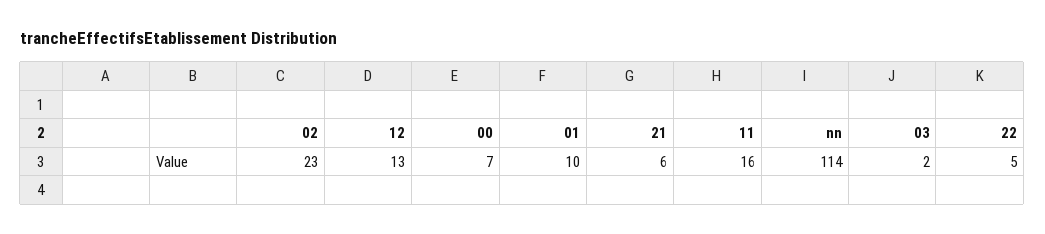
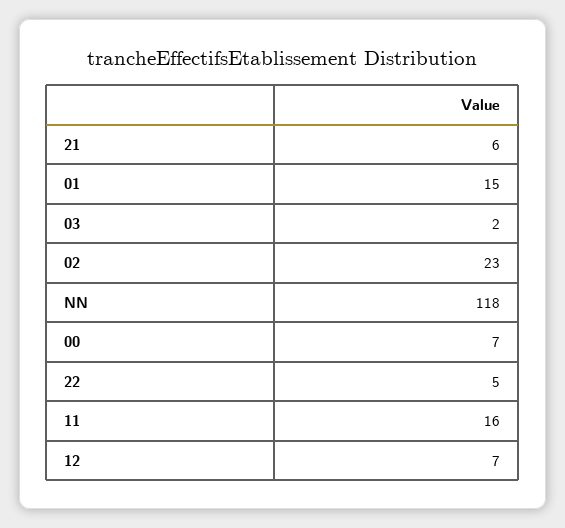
  {
    "02": 23,
-   "12": 13,
+   "12": 7,
    "00": 7,
-   "01": 10,
+   "01": 15,
    "21": 6,
    "11": 16,
-   "nn": 114,
+   "nn": 118,
    "03": 2,
    "22": 5
  }

